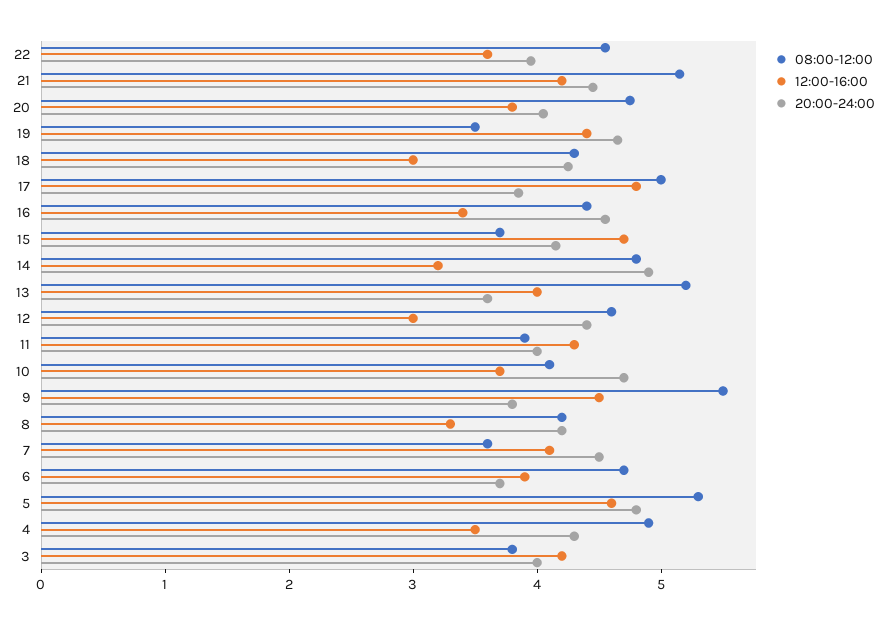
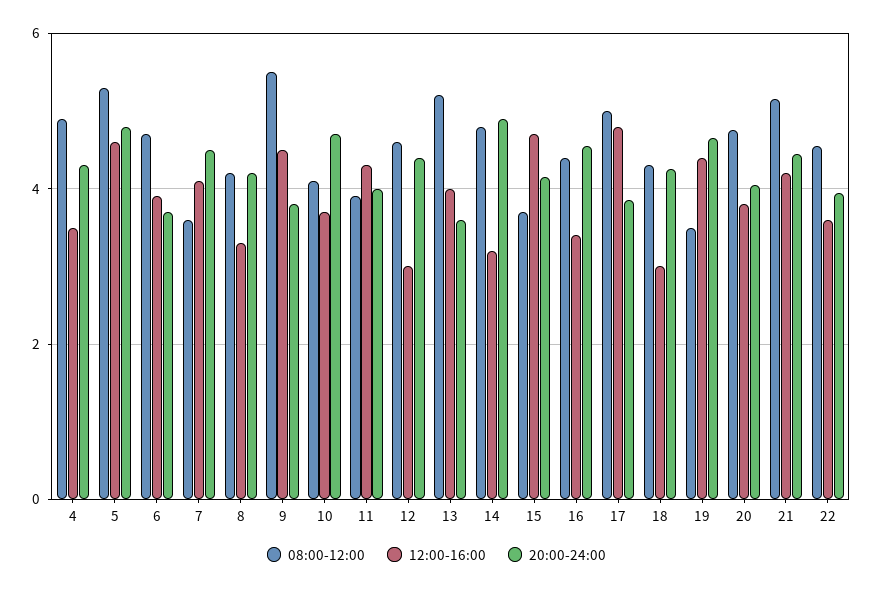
  {
    "08:00-12:00": {
      "22": 4.6,
      "21": 5.2,
      "20": 4.8,
      "19": 3.6,
      "18": 4.4,
      "17": 5,
      "16": 4.4,
      "15": 3.8,
      "14": 4.8,
      "13": 5.2,
      "12": 4.6,
      "11": 4,
      "10": 4.2,
      "9": 5.6,
      "8": 4.2,
      "7": 3.6,
      "6": 4.8,
      "5": 5.4,
-     "4": 5,
+     "4": 5
-     "3": 3.8
    },
    "12:00-16:00": {
      "22": 3.6,
      "21": 4.2,
      "20": 3.8,
      "19": 4.4,
      "18": 3,
      "17": 4.8,
      "16": 3.4,
      "15": 4.8,
      "14": 3.2,
      "13": 4,
      "12": 3,
      "11": 4.4,
      "10": 3.8,
      "9": 4.6,
      "8": 3.4,
      "7": 4.2,
      "6": 4,
      "5": 4.6,
-     "4": 3.6,
+     "4": 3.6
-     "3": 4.2
    },
    "20:00-24:00": {
      "22": 4,
      "21": 4.4,
      "20": 4,
      "19": 4.6,
      "18": 4.2,
      "17": 3.8,
      "16": 4.6,
      "15": 4.2,
      "14": 5,
      "13": 3.6,
      "12": 4.4,
      "11": 4,
      "10": 4.8,
      "9": 3.8,
      "8": 4.2,
      "7": 4.6,
      "6": 3.8,
      "5": 4.8,
-     "4": 4.4,
+     "4": 4.4
-     "3": 4
    }
  }

